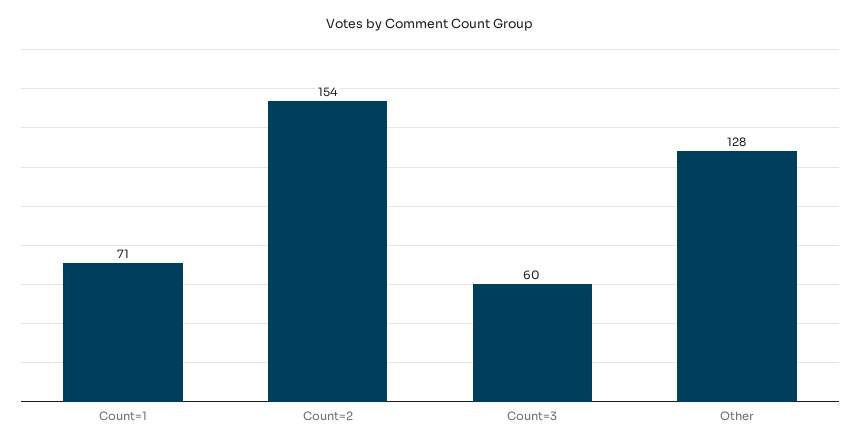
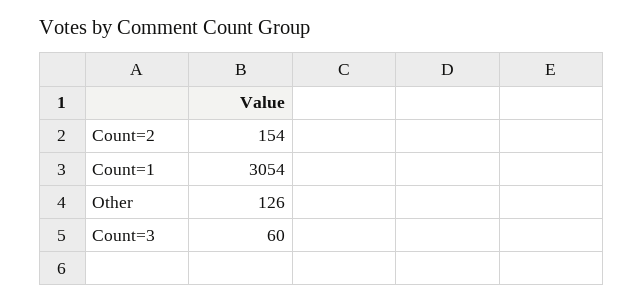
  {
-   "Count=1": 71,
+   "Count=1": 3054,
    "Count=2": 154,
    "Count=3": 60,
-   "Other": 128
+   "Other": 126
  }

